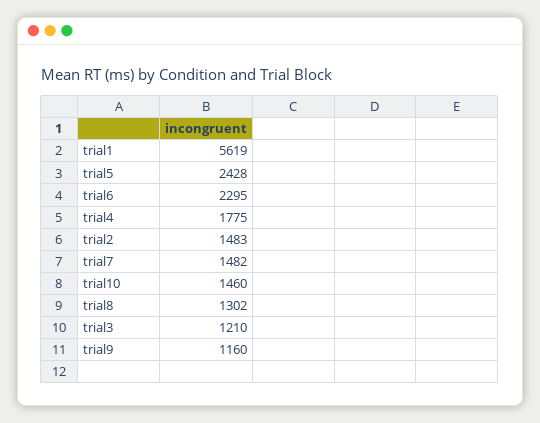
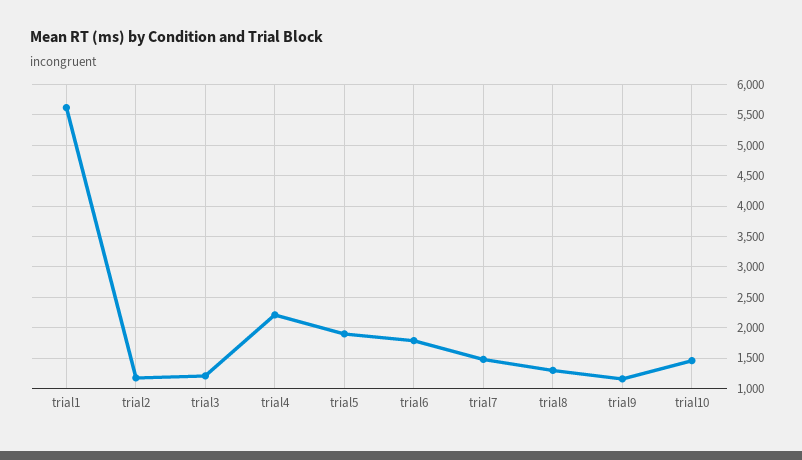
  {
    "trial1": 5619,
-   "trial5": 2428,
+   "trial5": 1900,
-   "trial6": 2295,
+   "trial6": 1800,
-   "trial4": 1775,
+   "trial4": 2200,
-   "trial2": 1483,
+   "trial2": 1200,
    "trial7": 1482,
    "trial10": 1460,
    "trial8": 1302,
    "trial3": 1210,
    "trial9": 1160
  }

